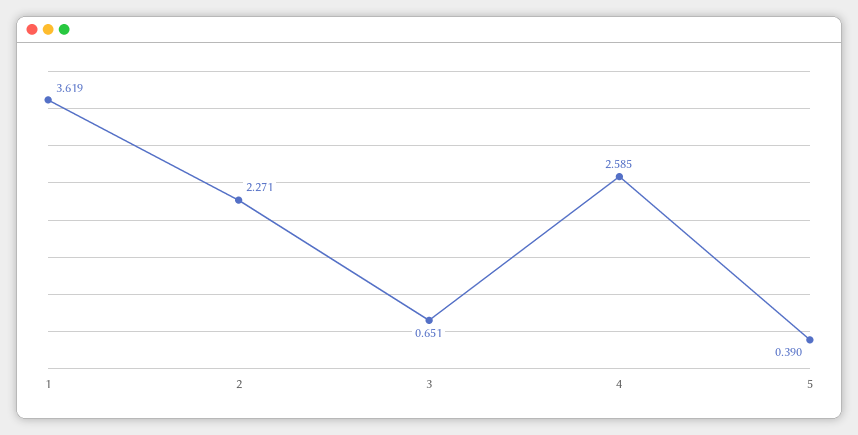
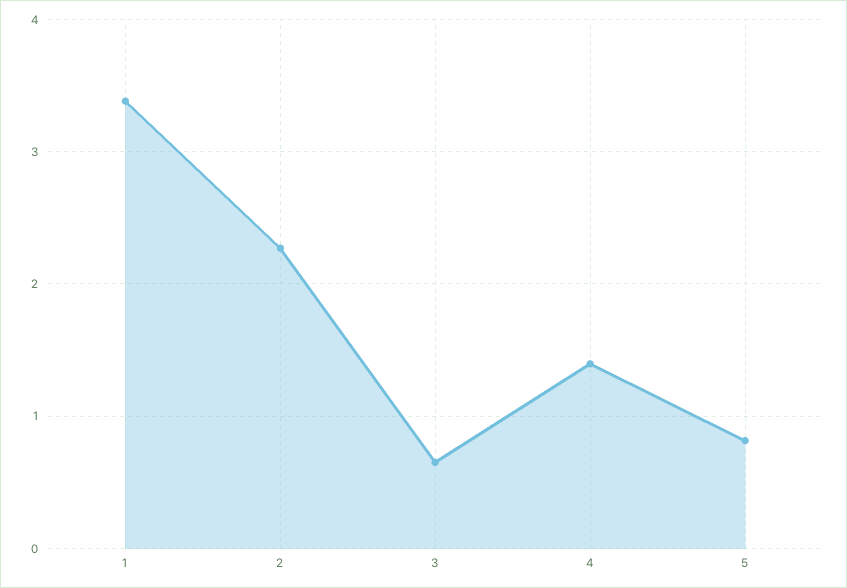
  {
-   "1": 3.619,
+   "1": 3.4,
    "2": 2.271,
    "3": 0.651,
-   "4": 2.585,
+   "4": 1.4,
-   "5": 0.39
+   "5": 0.8
  }

